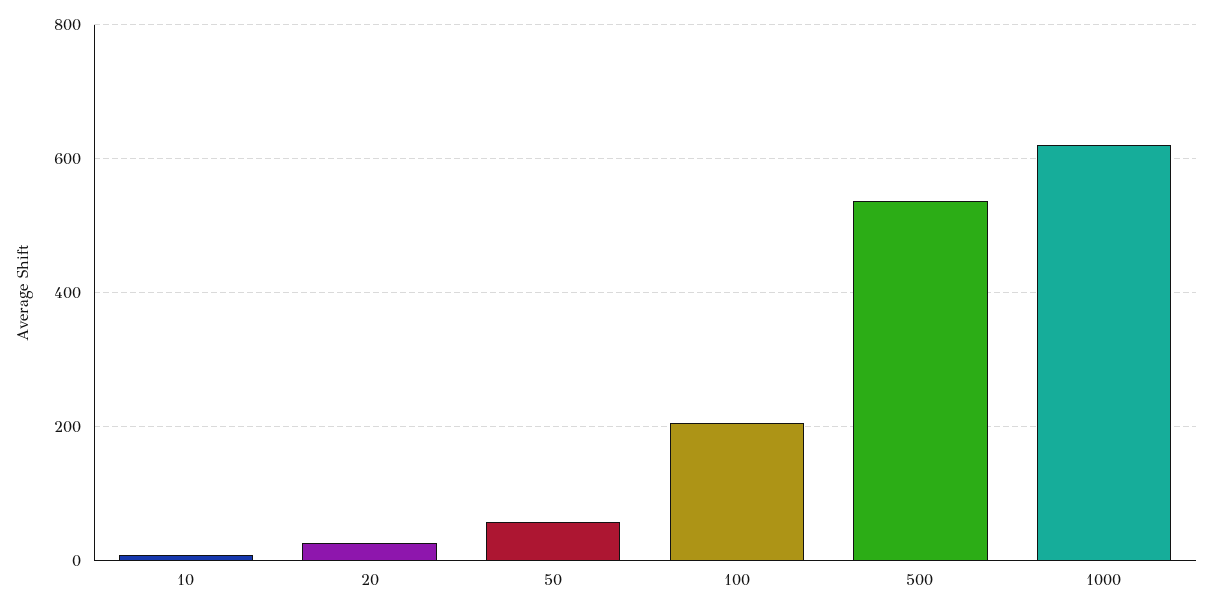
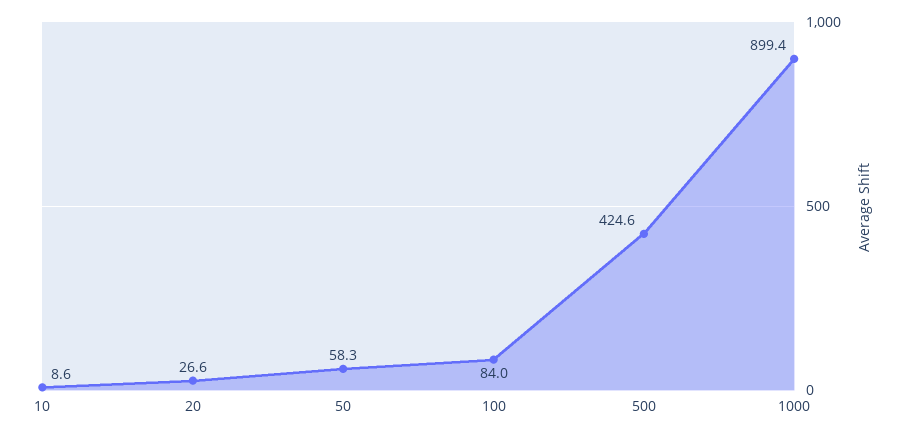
  {
    "10": 8.6,
    "20": 26.6,
    "50": 58.3,
-   "100": 200,
+   "100": 84,
-   "500": 540,
+   "500": 424.6,
-   "1000": 620
+   "1000": 899.4
  }

